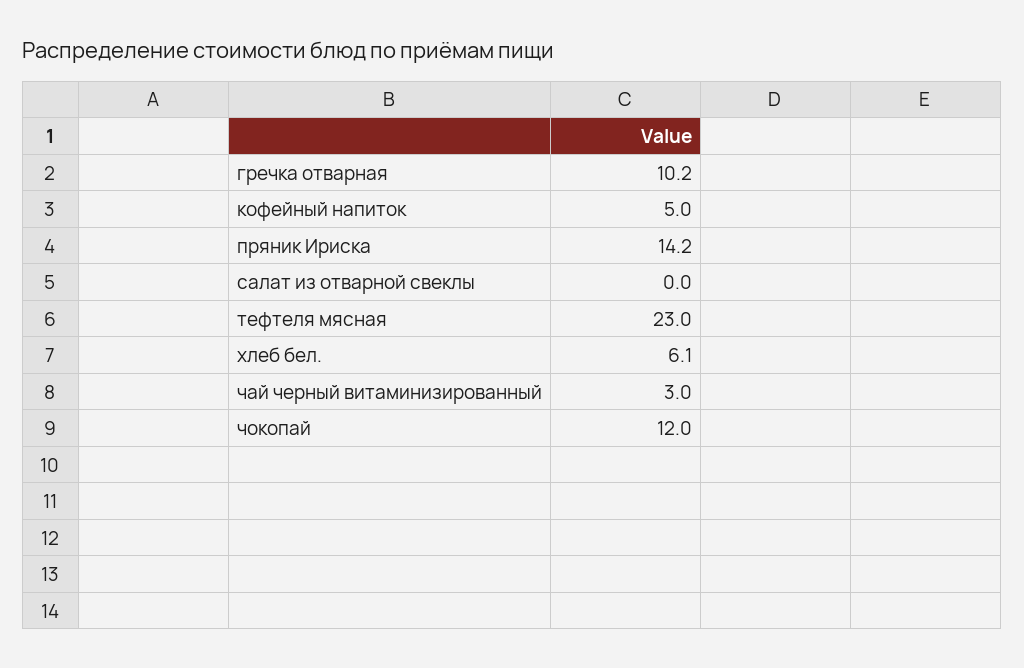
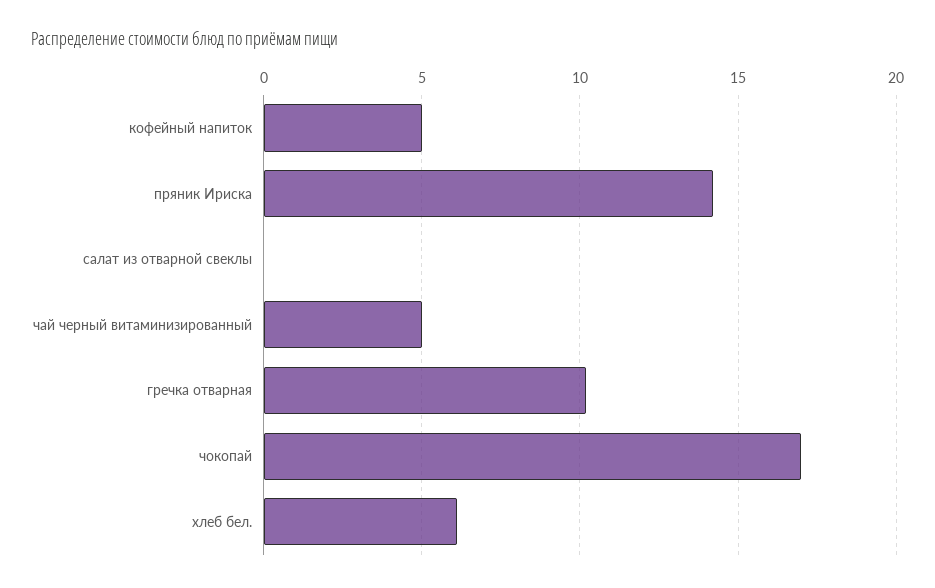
  {
    "гречка отварная": 10.2,
    "кофейный напиток": 5,
    "пряник Ириска": 14.2,
    "салат из отварной свеклы": 0,
-   "тефтеля мясная": 23,
    "хлеб бел.": 6.1,
-   "чай черный витаминизированный": 3,
+   "чай черный витаминизированный": 5,
-   "чокопай": 12
+   "чокопай": 17
  }

